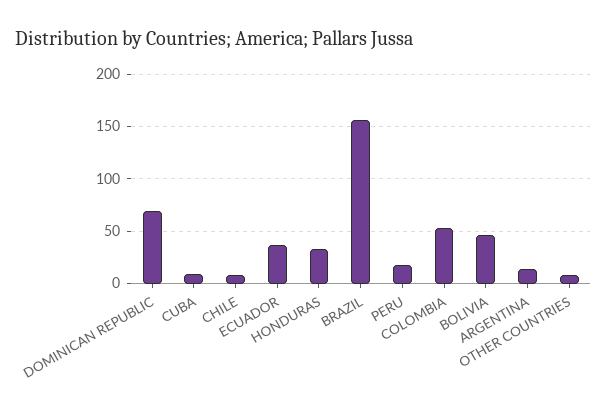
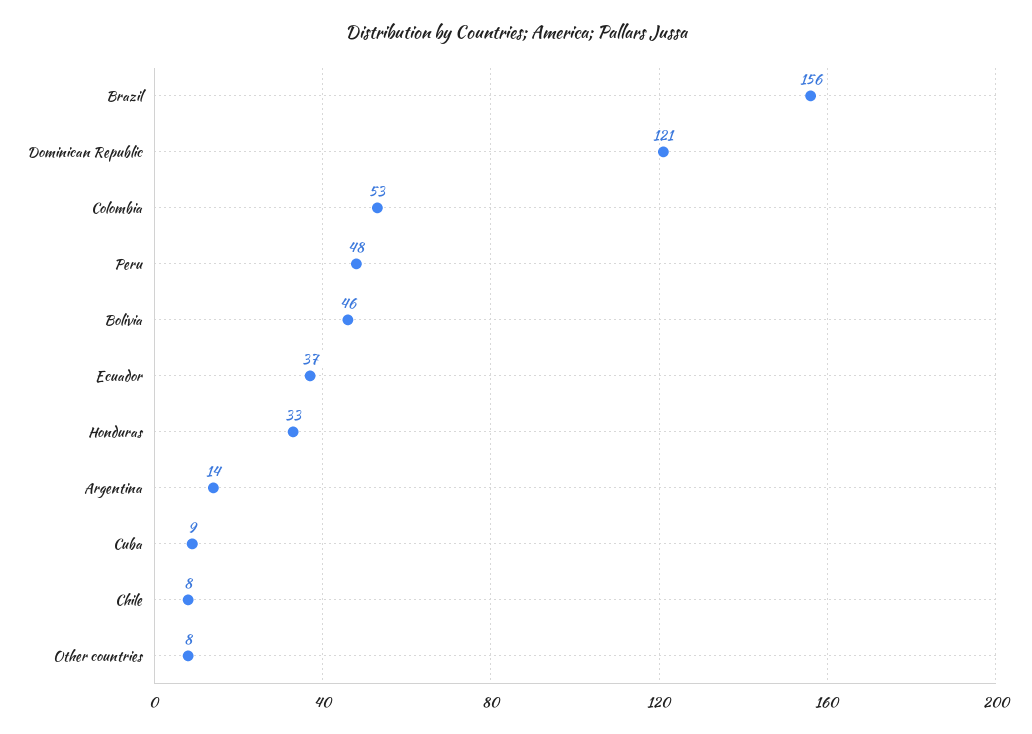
  {
-   "DOMINICAN REPUBLIC": 70,
+   "DOMINICAN REPUBLIC": 121,
    "CUBA": 9,
    "CHILE": 8,
    "ECUADOR": 37,
    "HONDURAS": 33,
    "BRAZIL": 156,
-   "PERU": 20,
+   "PERU": 48,
    "COLOMBIA": 53,
    "BOLIVIA": 46,
    "ARGENTINA": 14,
    "OTHER COUNTRIES": 8
  }

